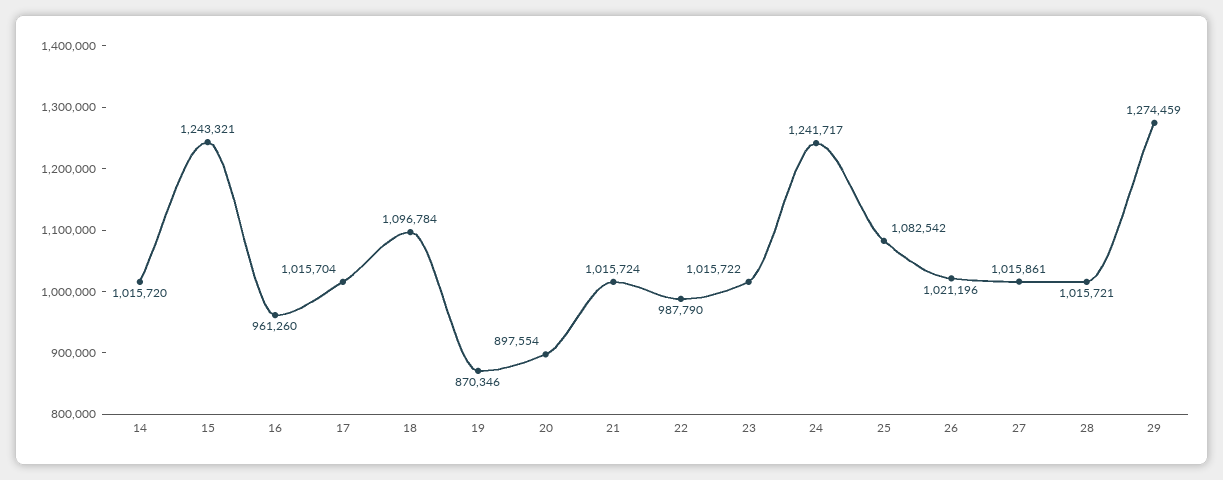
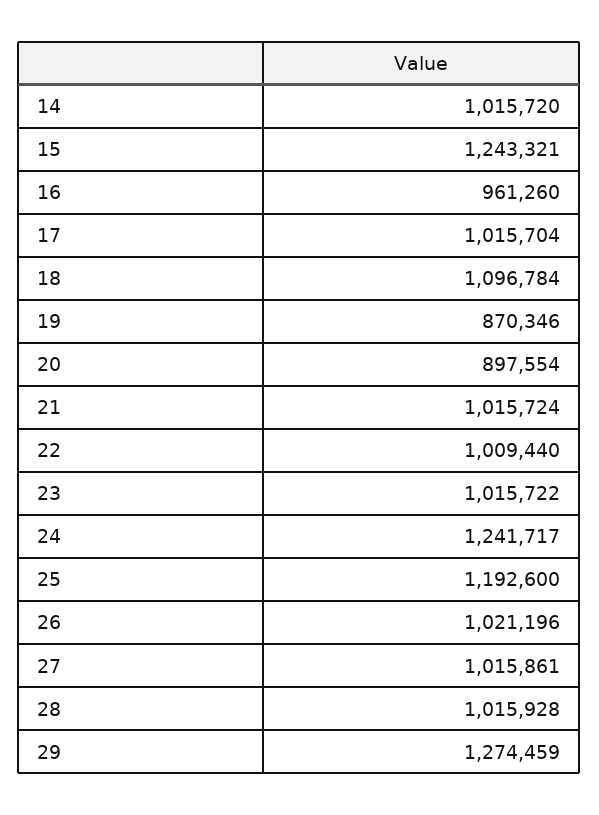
  {
    "14": 1015720,
    "15": 1243321,
    "16": 961260,
    "17": 1015704,
    "18": 1096784,
    "19": 870346,
    "20": 897554,
    "21": 1015724,
-   "22": 987790,
+   "22": 1009440,
    "23": 1015722,
    "24": 1241717,
-   "25": 1082542,
+   "25": 1192600,
    "26": 1021196,
    "27": 1015861,
-   "28": 1015721,
+   "28": 1015928,
    "29": 1274459
  }

